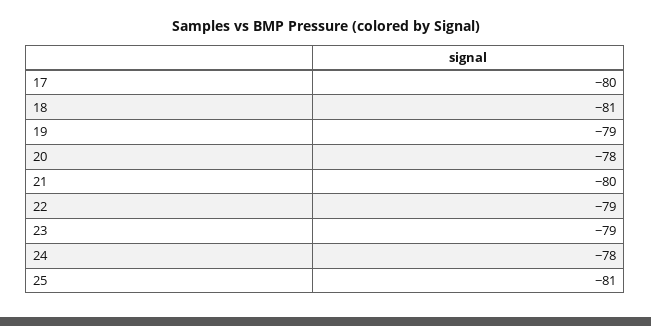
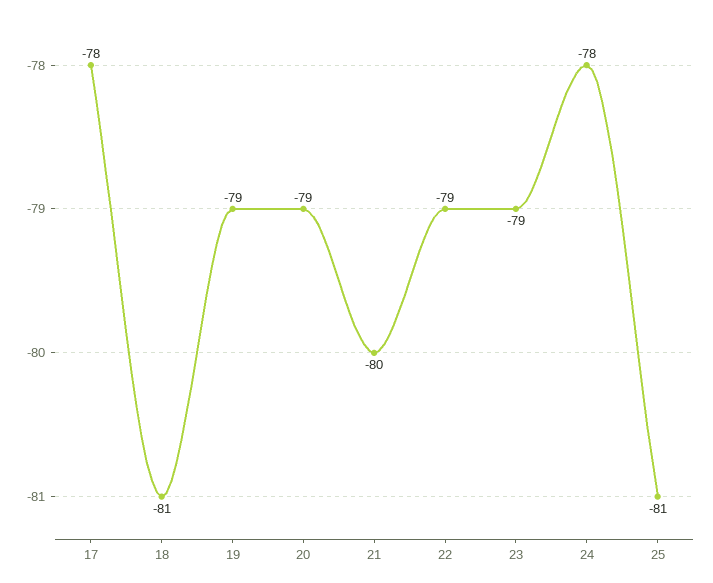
  {
-   "17": -80,
+   "17": -78,
    "18": -81,
    "19": -79,
-   "20": -78,
+   "20": -79,
    "21": -80,
    "22": -79,
    "23": -79,
    "24": -78,
    "25": -81
  }

